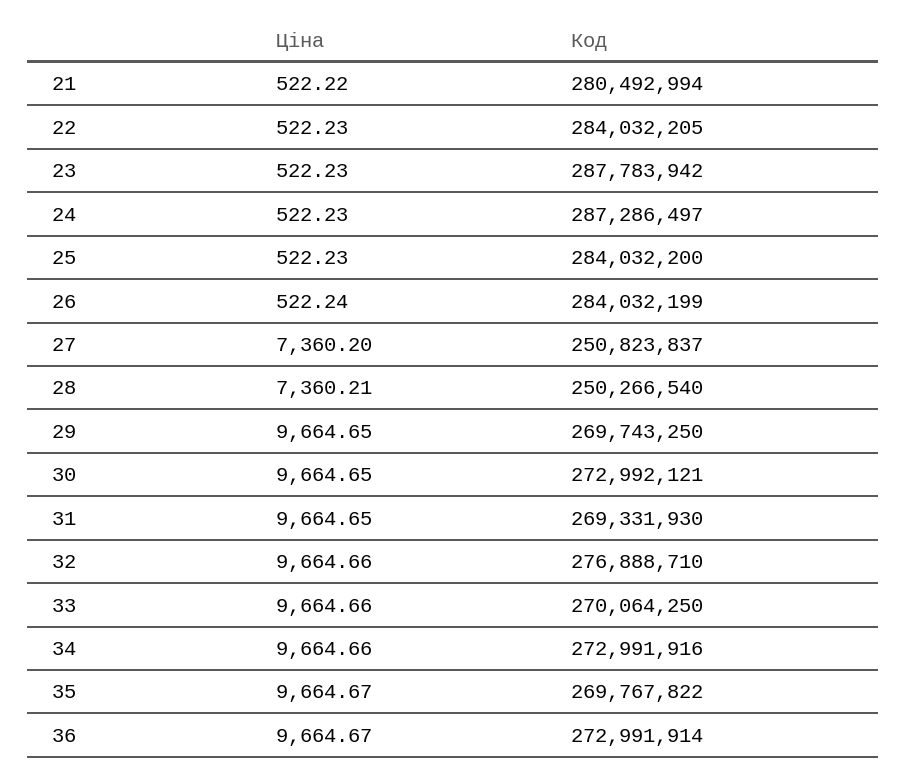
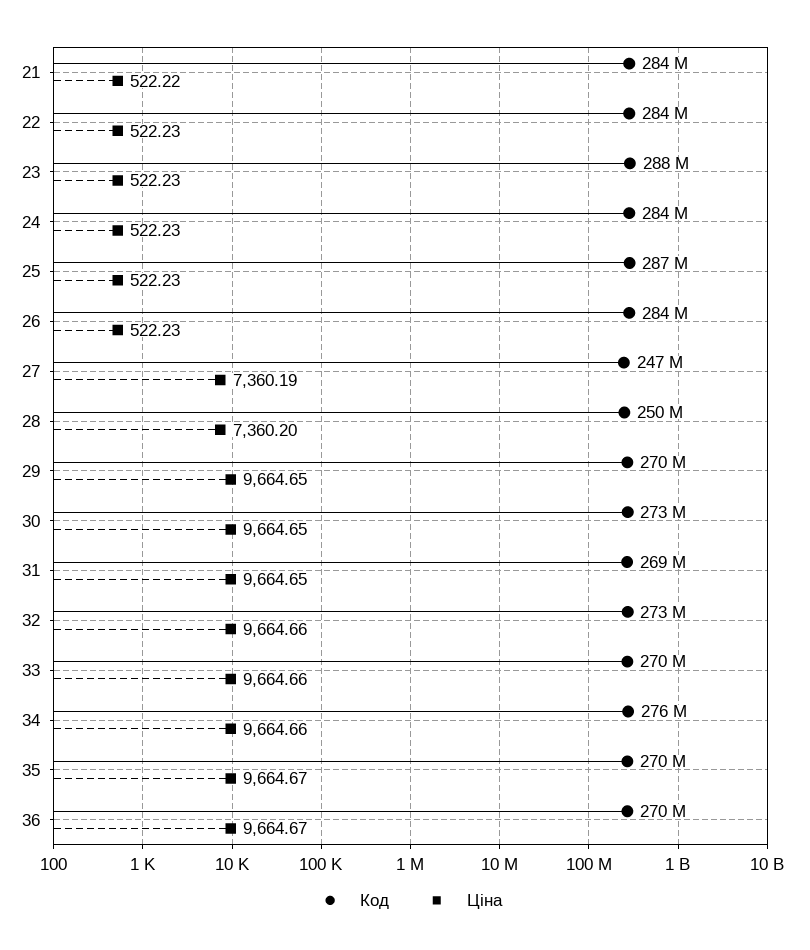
  {
    "Ціна": {
      "21": 522.22,
      "22": 522.23,
      "23": 522.23,
      "24": 522.23,
      "25": 522.23,
-     "26": 522.24,
+     "26": 522.23,
-     "27": 7360.2,
+     "27": 7360.19,
-     "28": 7360.21,
+     "28": 7360.2,
      "29": 9664.65,
      "30": 9664.65,
      "31": 9664.65,
      "32": 9664.66,
      "33": 9664.66,
      "34": 9664.66,
      "35": 9664.67,
      "36": 9664.67
    },
    "Код": {
-     "21": 280492994,
+     "21": 284000000,
      "22": 284032205,
      "23": 287783942,
-     "24": 287286497,
+     "24": 284000000,
-     "25": 284032200,
+     "25": 287000000,
      "26": 284032199,
-     "27": 250823837,
+     "27": 247000000,
      "28": 250266540,
      "29": 269743250,
      "30": 272992121,
      "31": 269331930,
-     "32": 276888710,
+     "32": 273000000,
      "33": 270064250,
-     "34": 272991916,
+     "34": 276000000,
      "35": 269767822,
-     "36": 272991914
+     "36": 270000000
    }
  }

